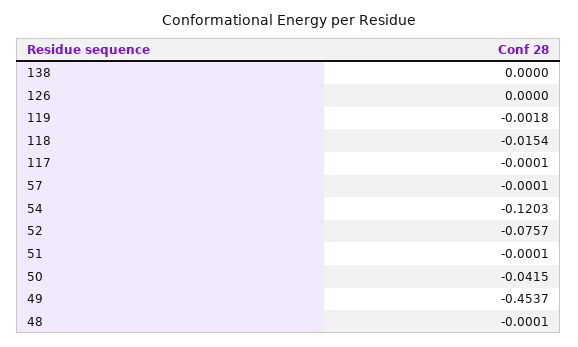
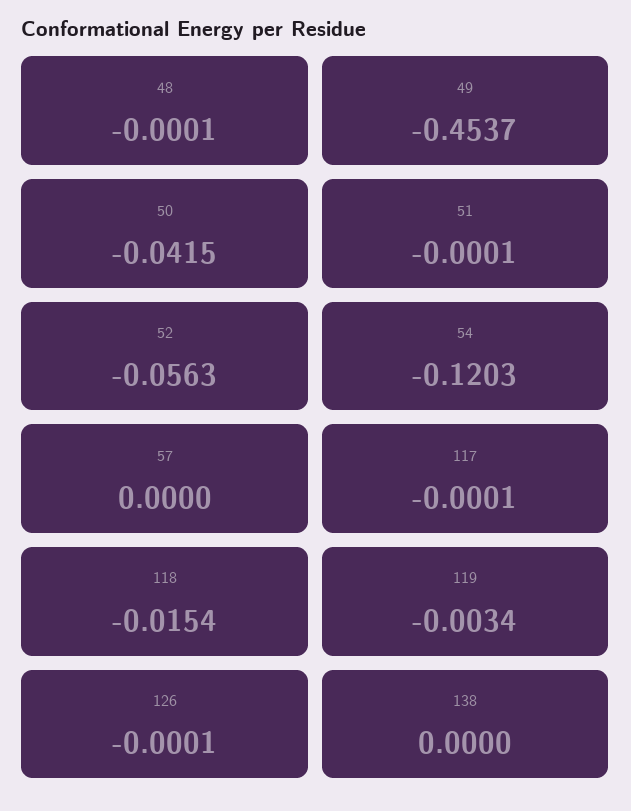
  {
    "138": 0,
-   "126": 0,
+   "126": -0.0001,
-   "119": -0.0018,
+   "119": -0.0034,
    "118": -0.0154,
    "117": -0.0001,
-   "57": -0.0001,
+   "57": 0,
    "54": -0.1203,
-   "52": -0.0757,
+   "52": -0.0563,
    "51": -0.0001,
    "50": -0.0415,
    "49": -0.4537,
    "48": -0.0001
  }

